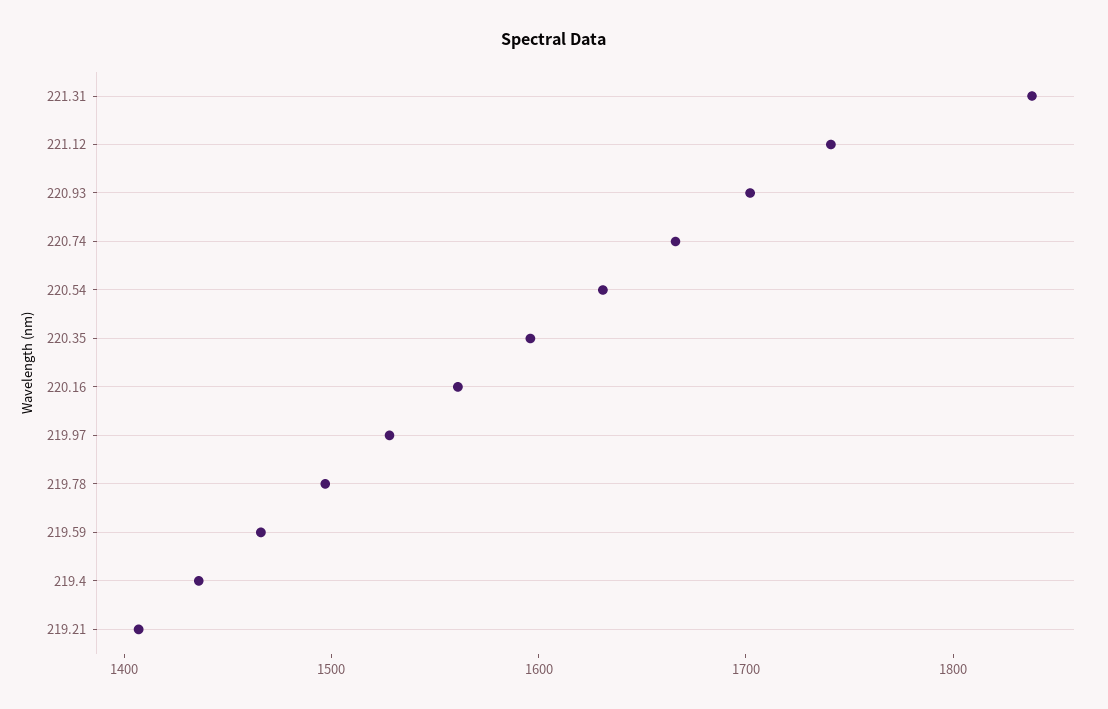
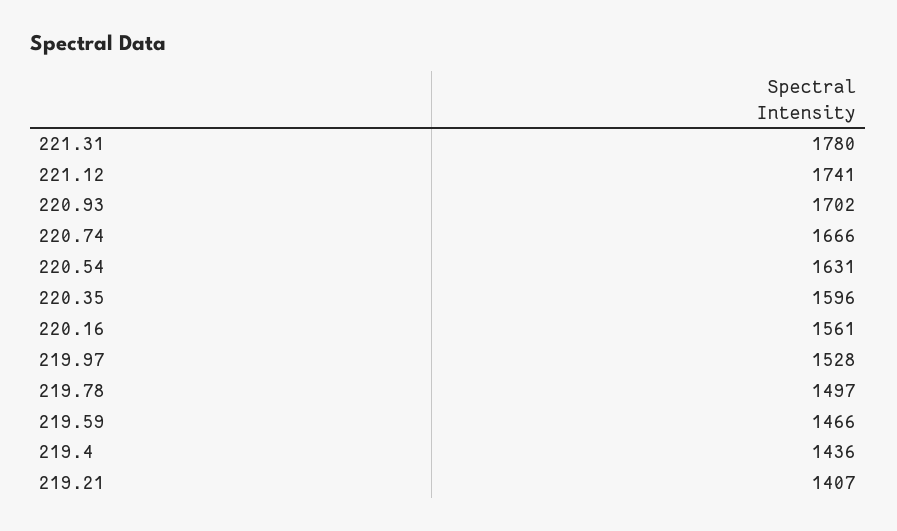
  {
-   "221.31": 1840,
+   "221.31": 1780,
    "221.12": 1741,
    "220.93": 1702,
    "220.74": 1666,
    "220.54": 1631,
    "220.35": 1596,
    "220.16": 1561,
    "219.97": 1528,
    "219.78": 1497,
    "219.59": 1466,
    "219.4": 1436,
    "219.21": 1407
  }

